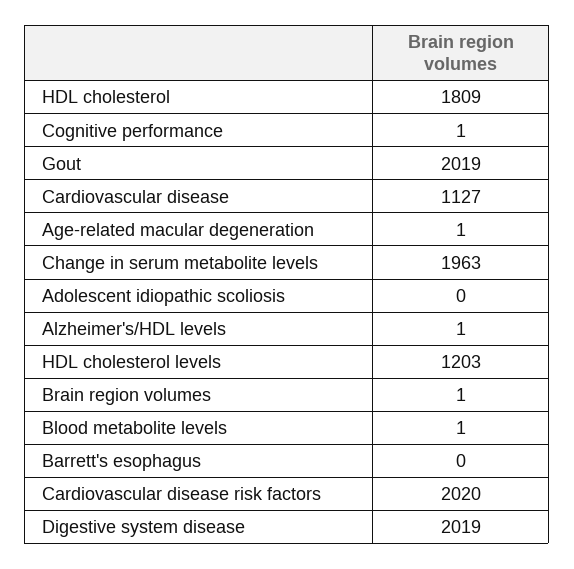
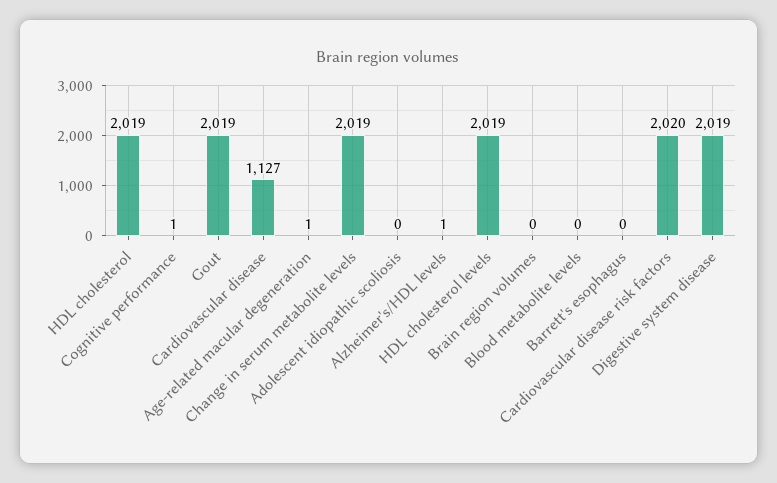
  {
-   "HDL cholesterol": 1809,
+   "HDL cholesterol": 2019,
    "Cognitive performance": 1,
    "Gout": 2019,
    "Cardiovascular disease": 1127,
    "Age-related macular degeneration": 1,
-   "Change in serum metabolite levels": 1963,
+   "Change in serum metabolite levels": 2019,
    "Adolescent idiopathic scoliosis": 0,
    "Alzheimer's/HDL levels": 1,
-   "HDL cholesterol levels": 1203,
+   "HDL cholesterol levels": 2019,
-   "Brain region volumes": 1,
+   "Brain region volumes": 0,
-   "Blood metabolite levels": 1,
+   "Blood metabolite levels": 0,
    "Barrett's esophagus": 0,
    "Cardiovascular disease risk factors": 2020,
    "Digestive system disease": 2019
  }

